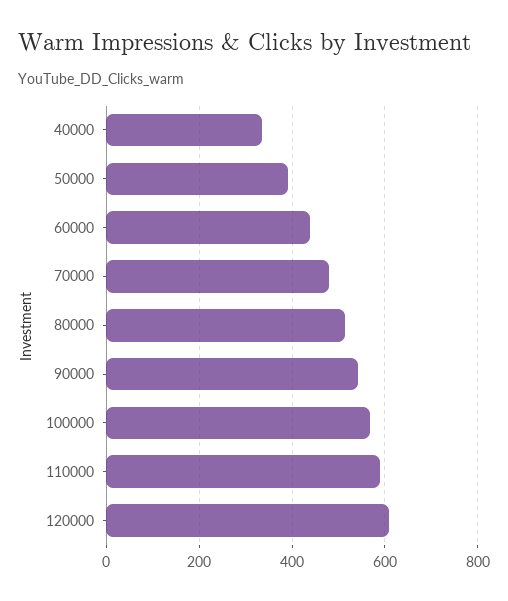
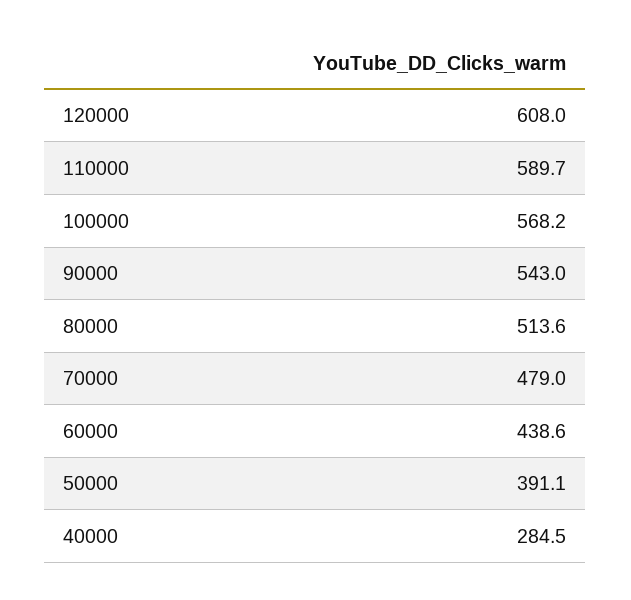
  {
-   "40000": 340,
+   "40000": 284.5,
    "50000": 391.1,
    "60000": 438.6,
    "70000": 479,
    "80000": 513.6,
    "90000": 543,
    "100000": 568.2,
    "110000": 589.7,
    "120000": 608
  }

